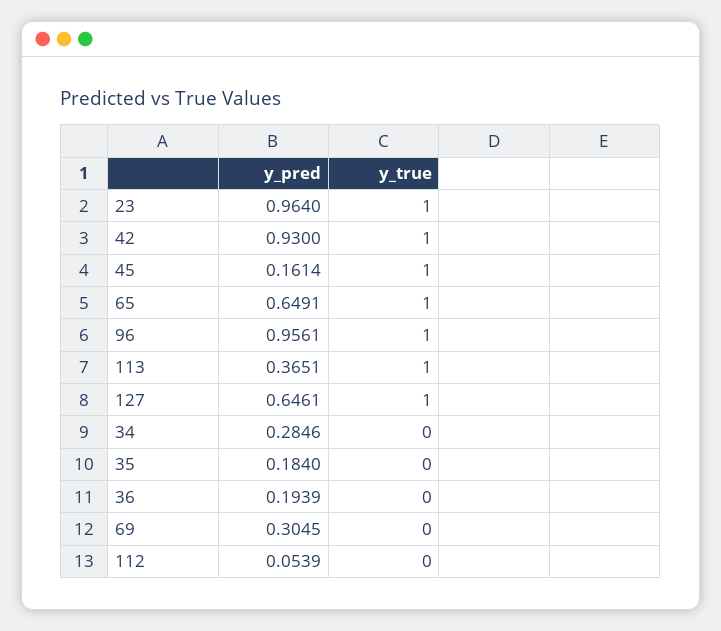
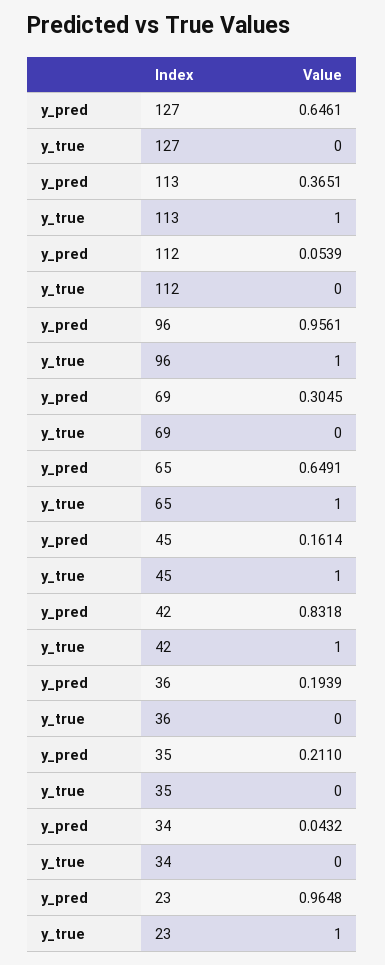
  {
    "y_pred": {
-     "23": 0.964,
+     "23": 0.9648,
-     "42": 0.93,
+     "42": 0.8318,
      "45": 0.1614,
      "65": 0.6491,
      "96": 0.9561,
      "113": 0.3651,
      "127": 0.6461,
-     "34": 0.2846,
+     "34": 0.0432,
-     "35": 0.184,
+     "35": 0.211,
      "36": 0.1939,
      "69": 0.3045,
      "112": 0.0539
    },
    "y_true": {
      "23": 1,
      "42": 1,
      "45": 1,
      "65": 1,
      "96": 1,
      "113": 1,
-     "127": 1,
+     "127": 0,
      "34": 0,
      "35": 0,
      "36": 0,
      "69": 0,
      "112": 0
    }
  }

